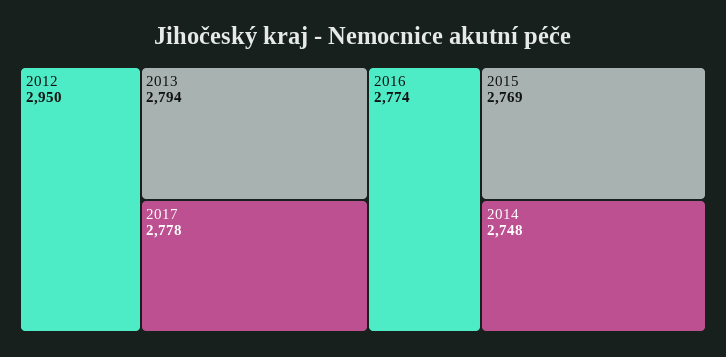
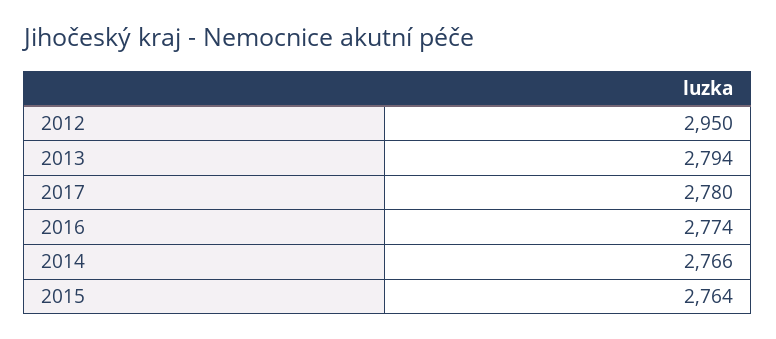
  {
    "2012": 2950,
    "2013": 2794,
-   "2017": 2778,
+   "2017": 2780,
    "2016": 2774,
-   "2015": 2769,
+   "2015": 2764,
-   "2014": 2748
+   "2014": 2766
  }

